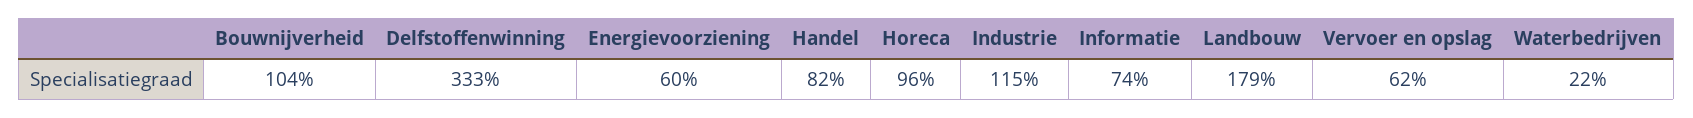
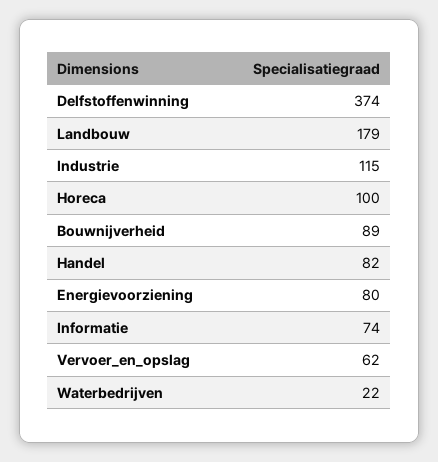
  {
-   "Bouwnijverheid": 104,
+   "Bouwnijverheid": 89,
-   "Delfstoffenwinning": 333,
+   "Delfstoffenwinning": 374,
-   "Energievoorziening": 60,
+   "Energievoorziening": 80,
    "Handel": 82,
-   "Horeca": 96,
+   "Horeca": 100,
    "Industrie": 115,
    "Informatie": 74,
    "Landbouw": 179,
    "Vervoer en opslag": 62,
    "Waterbedrijven": 22
  }

